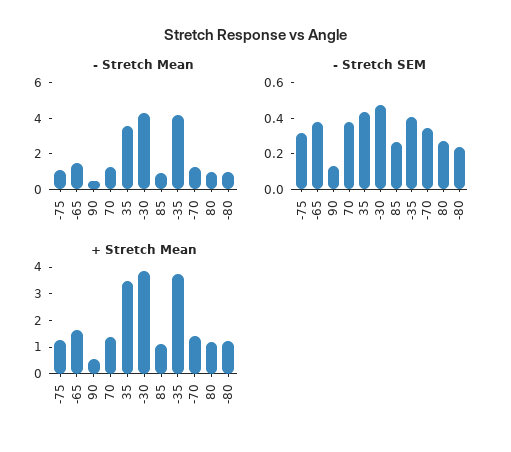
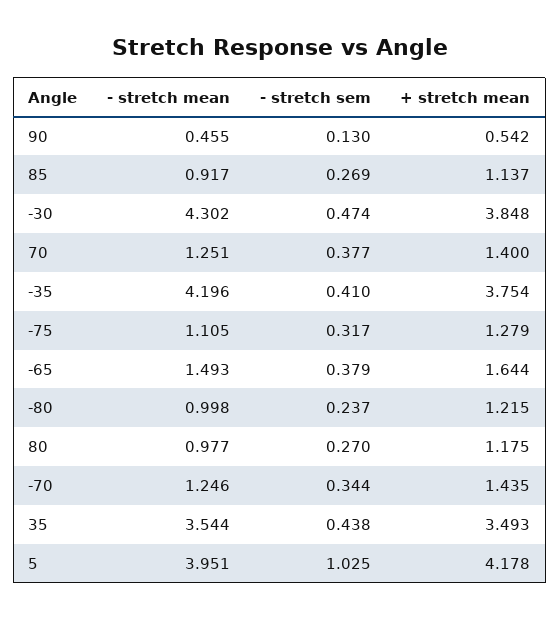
  {
    "- Stretch Mean": {
      "-75": 1.105,
      "-65": 1.493,
      "90": 0.455,
      "70": 1.251,
      "35": 3.544,
      "-30": 4.302,
      "85": 0.917,
      "-35": 4.196,
      "-70": 1.246,
      "80": 0.977,
-     "-80": 0.998
+     "-80": 0.998,
+     "5": 3.951
    },
    "- Stretch SEM": {
      "-75": 0.317,
      "-65": 0.379,
      "90": 0.13,
      "70": 0.377,
      "35": 0.438,
      "-30": 0.474,
      "85": 0.269,
      "-35": 0.41,
      "-70": 0.344,
      "80": 0.27,
-     "-80": 0.237
+     "-80": 0.237,
+     "5": 1.025
    },
    "+ Stretch Mean": {
      "-75": 1.279,
      "-65": 1.644,
      "90": 0.542,
      "70": 1.4,
      "35": 3.493,
      "-30": 3.848,
      "85": 1.137,
      "-35": 3.754,
      "-70": 1.435,
      "80": 1.175,
-     "-80": 1.215
+     "-80": 1.215,
+     "5": 4.178
    }
  }

